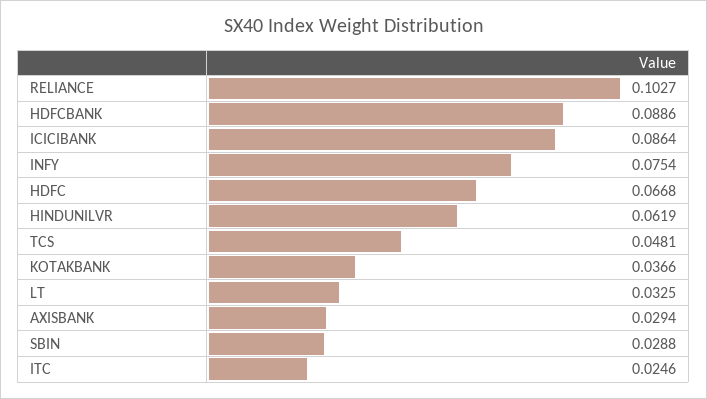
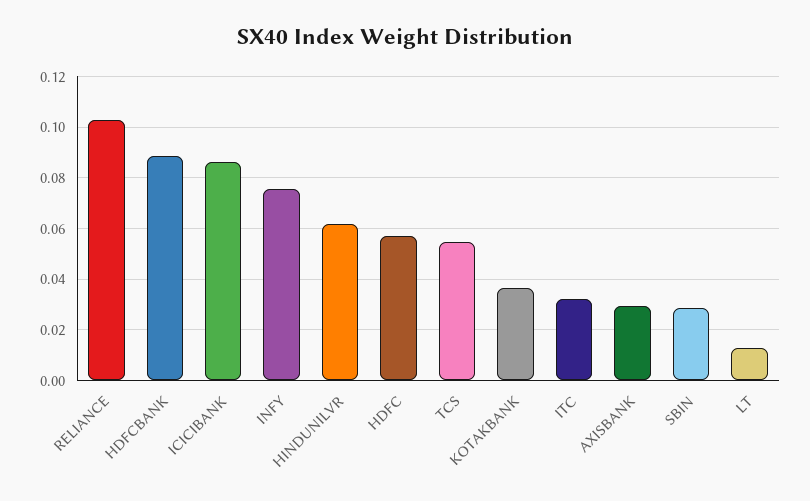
  {
    "RELIANCE": 0.1027,
    "HDFCBANK": 0.0886,
    "ICICIBANK": 0.0864,
    "INFY": 0.0754,
-   "HDFC": 0.0668,
+   "HDFC": 0.0575,
    "HINDUNILVR": 0.0619,
-   "TCS": 0.0481,
+   "TCS": 0.055,
    "KOTAKBANK": 0.0366,
-   "LT": 0.0325,
+   "LT": 0.0125,
    "AXISBANK": 0.0294,
    "SBIN": 0.0288,
-   "ITC": 0.0246
+   "ITC": 0.0325
  }

